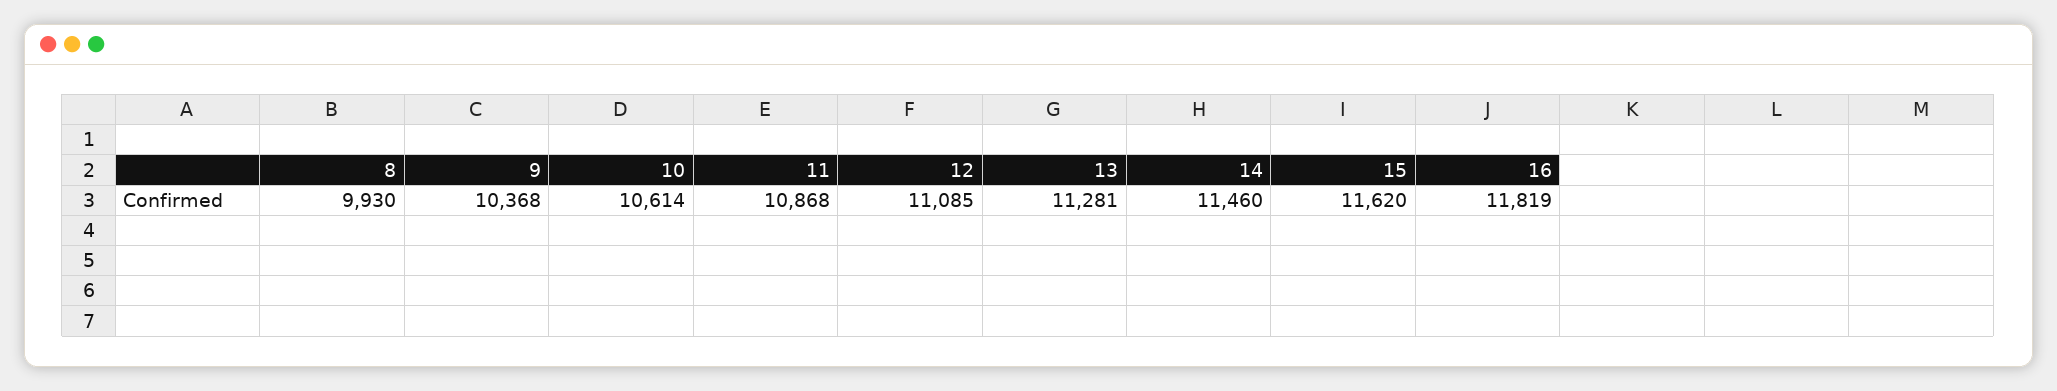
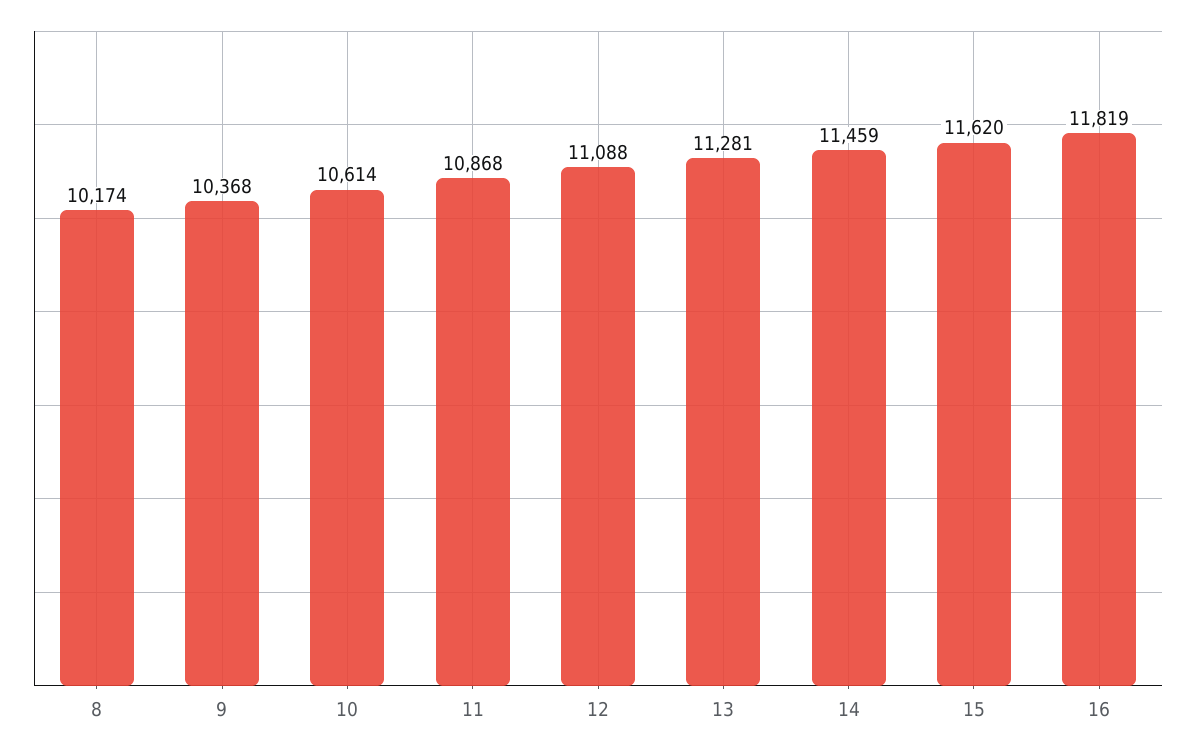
  {
-   "8": 9930,
+   "8": 10174,
    "9": 10368,
    "10": 10614,
    "11": 10868,
-   "12": 11085,
+   "12": 11088,
    "13": 11281,
-   "14": 11460,
+   "14": 11459,
    "15": 11620,
    "16": 11819
  }

